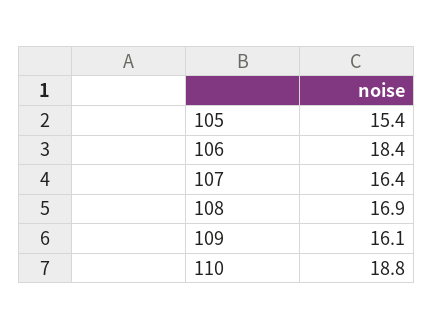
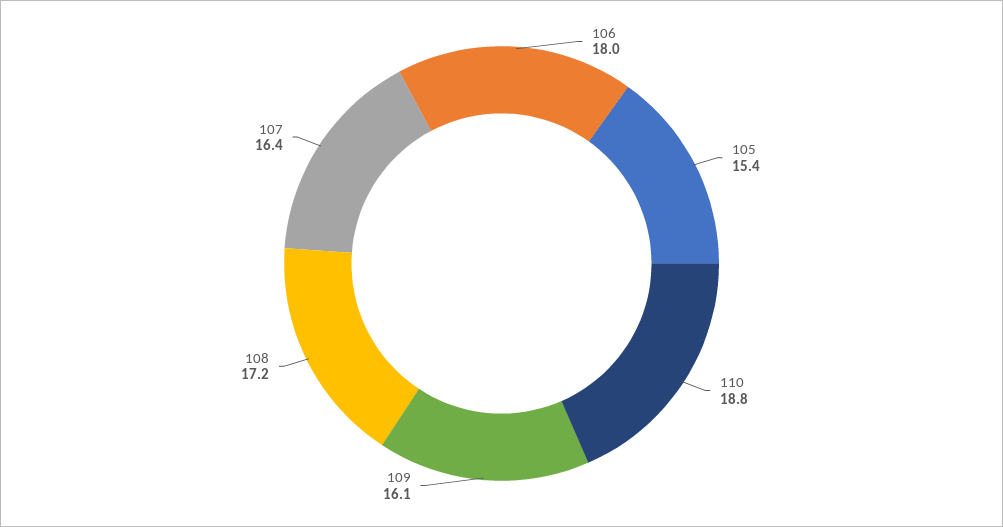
  {
    "105": 15.4,
-   "106": 18.4,
+   "106": 18,
    "107": 16.4,
-   "108": 16.9,
+   "108": 17.2,
    "109": 16.1,
    "110": 18.8
  }

